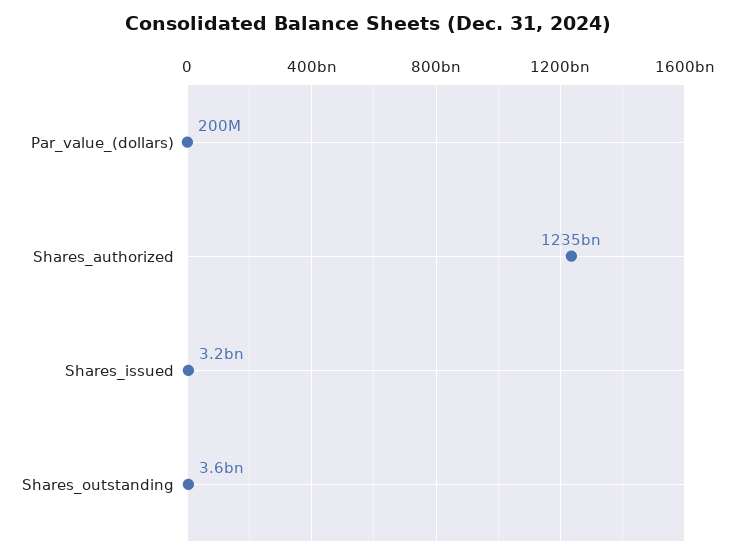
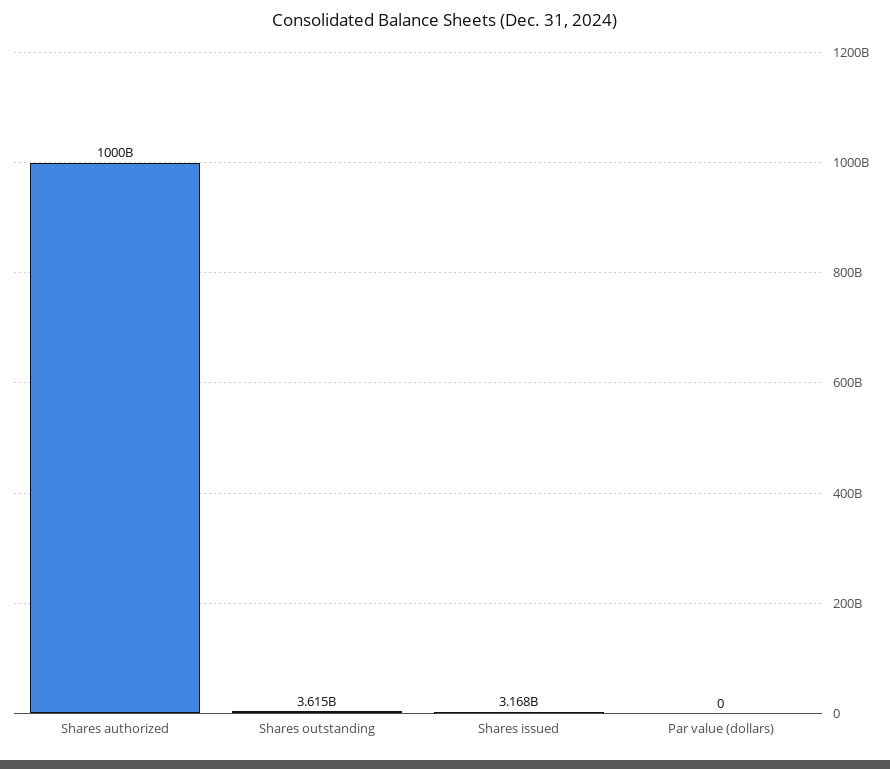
  {
-   "Par_value_(dollars)": 200000000,
+   "Par_value_(dollars)": 0,
-   "Shares_authorized": 1235000000000,
+   "Shares_authorized": 1000000000000,
    "Shares_issued": 3168000000,
    "Shares_outstanding": 3615000000
  }

